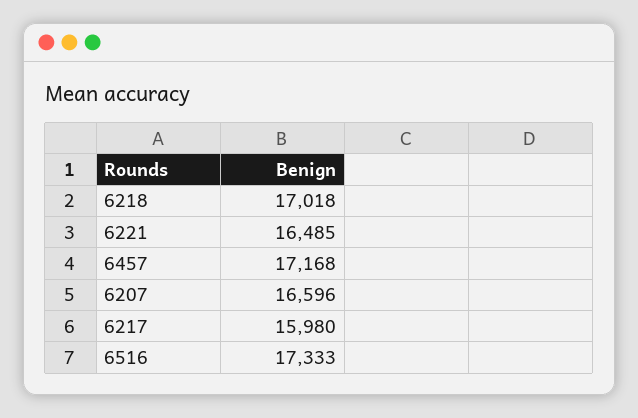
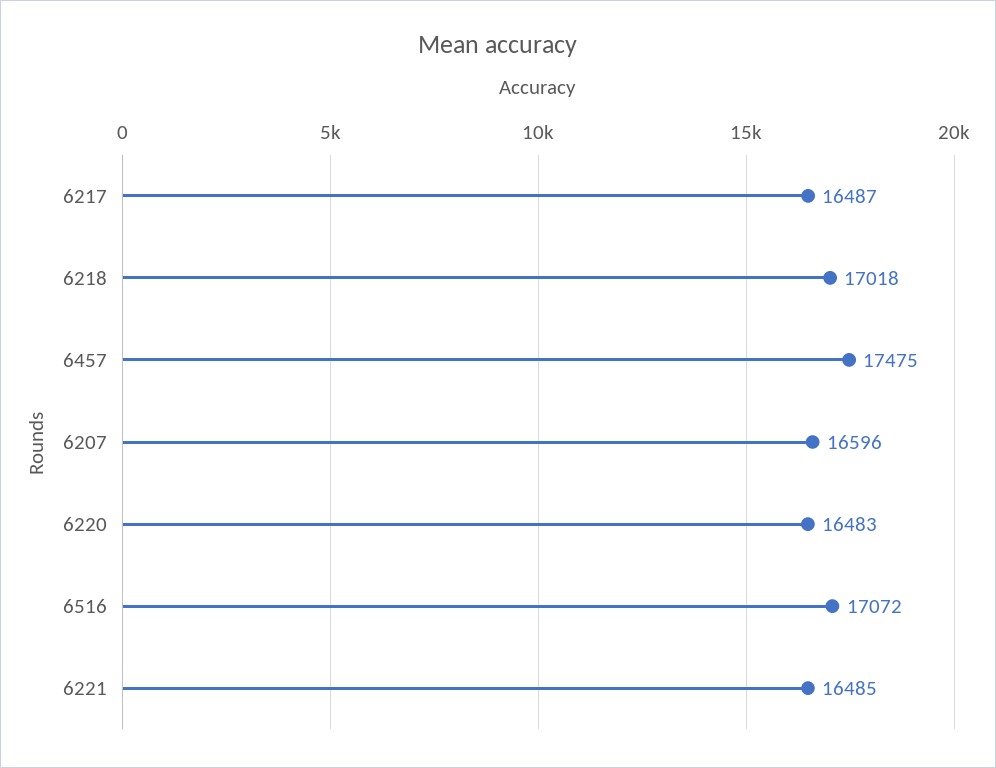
  {
    "6218": 17018,
    "6221": 16485,
-   "6457": 17168,
+   "6457": 17475,
    "6207": 16596,
-   "6217": 15980,
+   "6217": 16487,
-   "6516": 17333
+   "6516": 17072,
+   "6220": 16483
  }

